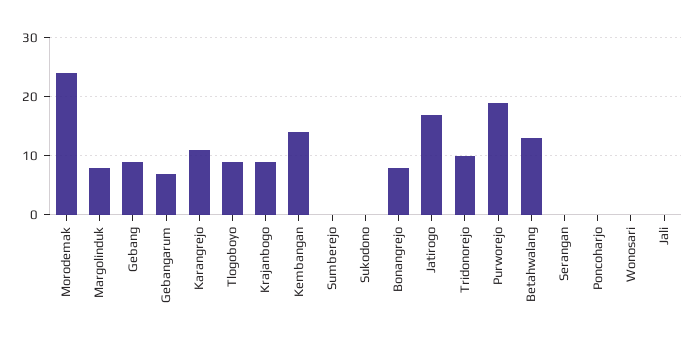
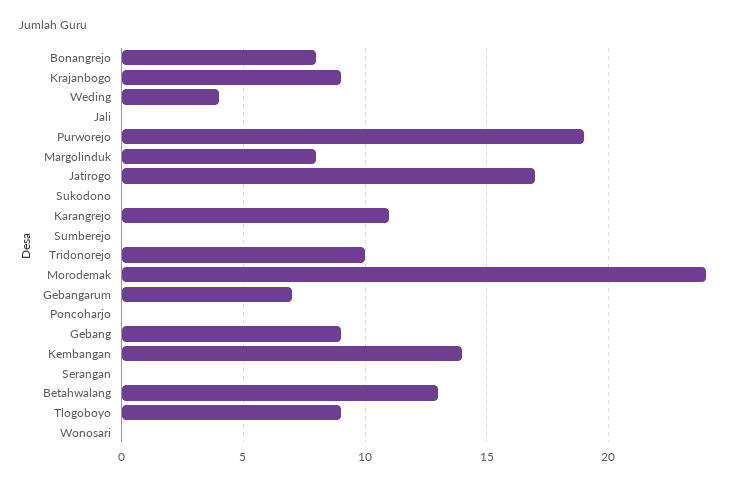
  {
    "Morodemak": 24,
    "Margolinduk": 8,
    "Gebang": 9,
    "Gebangarum": 7,
    "Karangrejo": 11,
    "Tlogoboyo": 9,
    "Krajanbogo": 9,
    "Kembangan": 14,
    "Sumberejo": 0,
    "Sukodono": 0,
    "Bonangrejo": 8,
    "Jatirogo": 17,
    "Tridonorejo": 10,
    "Purworejo": 19,
    "Betahwalang": 13,
    "Serangan": 0,
    "Poncoharjo": 0,
    "Wonosari": 0,
-   "Jali": 0
+   "Jali": 0,
+   "Weding": 4
  }

